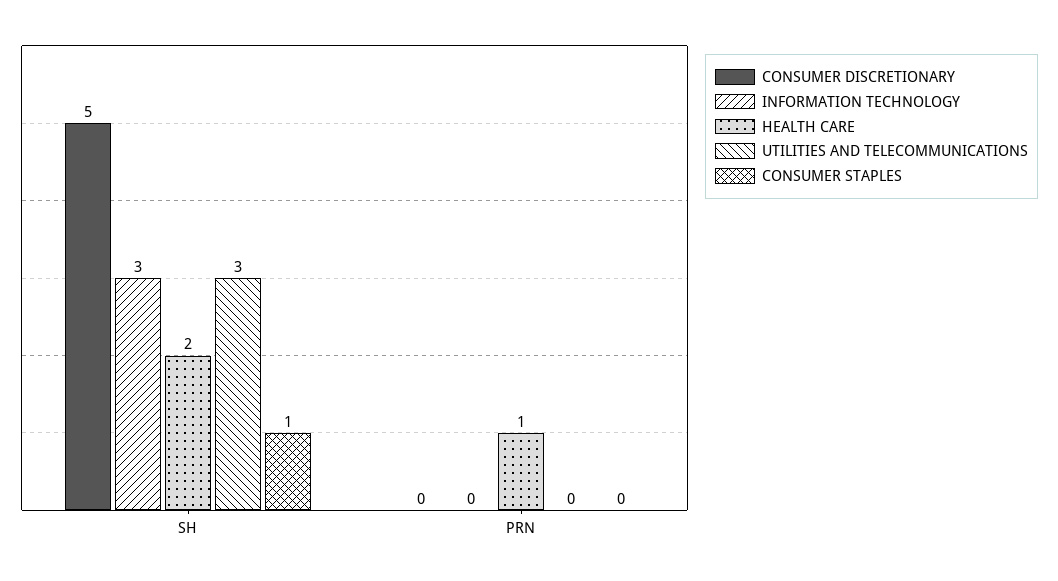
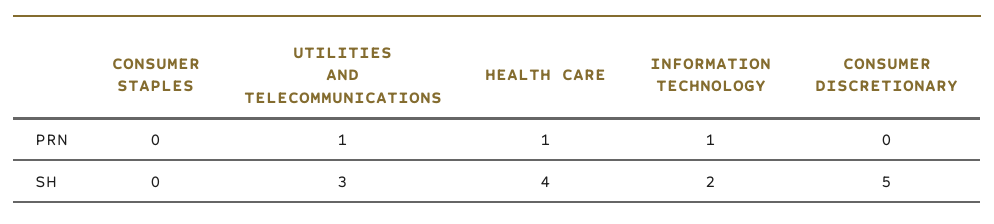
  {
    "CONSUMER DISCRETIONARY": {
      "SH": 5,
      "PRN": 0
    },
    "INFORMATION TECHNOLOGY": {
-     "SH": 3,
+     "SH": 2,
-     "PRN": 0
+     "PRN": 1
    },
    "HEALTH CARE": {
-     "SH": 2,
+     "SH": 4,
      "PRN": 1
    },
    "UTILITIES AND TELECOMMUNICATIONS": {
      "SH": 3,
-     "PRN": 0
+     "PRN": 1
    },
    "CONSUMER STAPLES": {
-     "SH": 1,
+     "SH": 0,
      "PRN": 0
    }
  }

